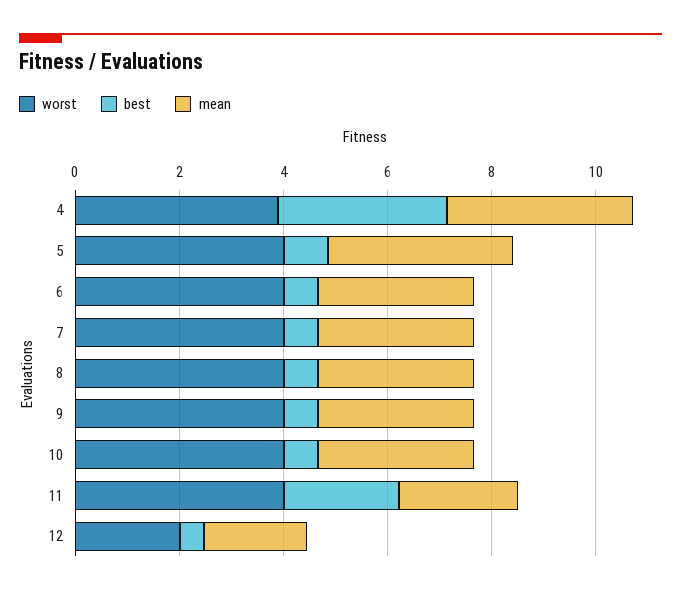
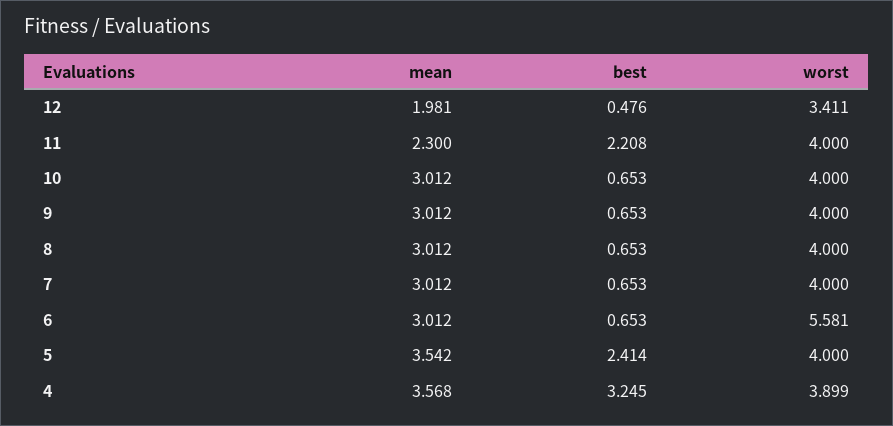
  {
    "worst": {
      "4": 3.899,
      "5": 4,
-     "6": 4,
+     "6": 5.581,
      "7": 4,
      "8": 4,
      "9": 4,
      "10": 4,
      "11": 4,
-     "12": 2
+     "12": 3.411
    },
    "best": {
      "4": 3.245,
-     "5": 1,
+     "5": 2.414,
      "6": 0.653,
      "7": 0.653,
      "8": 0.653,
      "9": 0.653,
      "10": 0.653,
      "11": 2.208,
      "12": 0.476
    },
    "mean": {
      "4": 3.568,
      "5": 3.542,
      "6": 3.012,
      "7": 3.012,
      "8": 3.012,
      "9": 3.012,
      "10": 3.012,
      "11": 2.3,
      "12": 1.981
    }
  }

